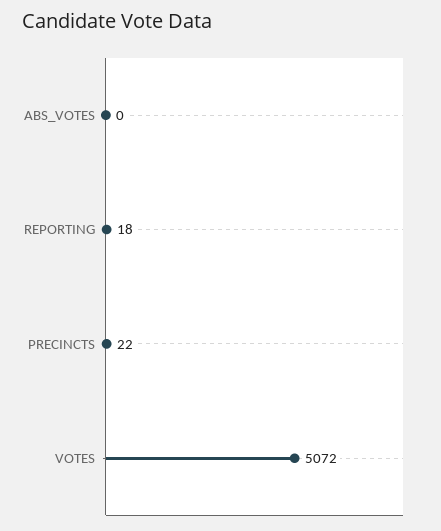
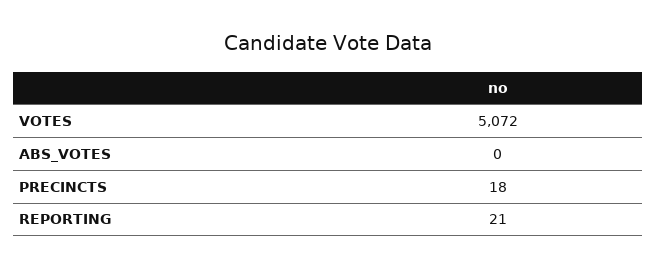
  {
    "ABS_VOTES": 0,
-   "REPORTING": 18,
+   "REPORTING": 21,
-   "PRECINCTS": 22,
+   "PRECINCTS": 18,
    "VOTES": 5072
  }

